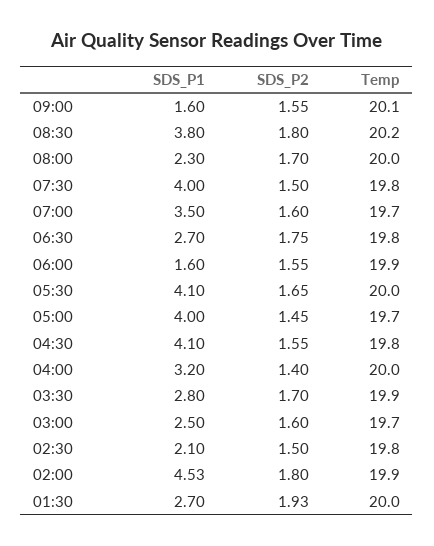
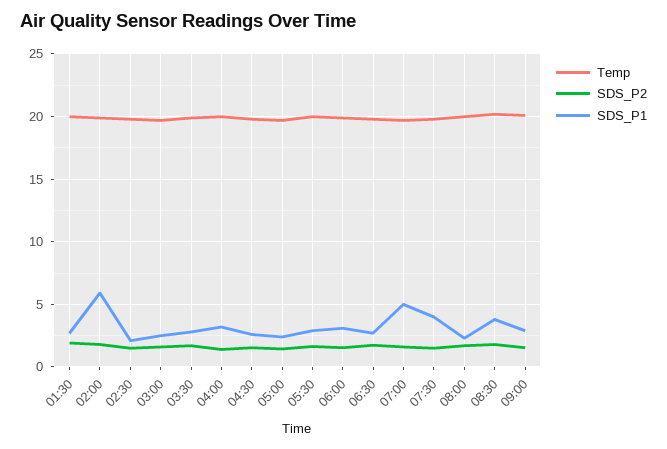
  {
    "SDS_P1": {
-     "09:00": 1.6,
+     "09:00": 3,
      "08:30": 3.8,
      "08:00": 2.3,
      "07:30": 4,
-     "07:00": 3.5,
+     "07:00": 5,
      "06:30": 2.7,
-     "06:00": 1.6,
+     "06:00": 3,
-     "05:30": 4.1,
+     "05:30": 3,
-     "05:00": 4,
+     "05:00": 2.5,
-     "04:30": 4.1,
+     "04:30": 2.5,
      "04:00": 3.2,
      "03:30": 2.8,
      "03:00": 2.5,
      "02:30": 2.1,
-     "02:00": 4.53,
+     "02:00": 6,
      "01:30": 2.7
    },
    "SDS_P2": {
      "09:00": 1.55,
      "08:30": 1.8,
      "08:00": 1.7,
      "07:30": 1.5,
      "07:00": 1.6,
      "06:30": 1.75,
      "06:00": 1.55,
      "05:30": 1.65,
      "05:00": 1.45,
      "04:30": 1.55,
      "04:00": 1.4,
      "03:30": 1.7,
      "03:00": 1.6,
      "02:30": 1.5,
      "02:00": 1.8,
      "01:30": 1.93
    },
    "Temp": {
      "09:00": 20.1,
      "08:30": 20.2,
      "08:00": 20,
      "07:30": 19.8,
      "07:00": 19.7,
      "06:30": 19.8,
      "06:00": 19.9,
      "05:30": 20,
      "05:00": 19.7,
      "04:30": 19.8,
      "04:00": 20,
      "03:30": 19.9,
      "03:00": 19.7,
      "02:30": 19.8,
      "02:00": 19.9,
      "01:30": 20
    }
  }

